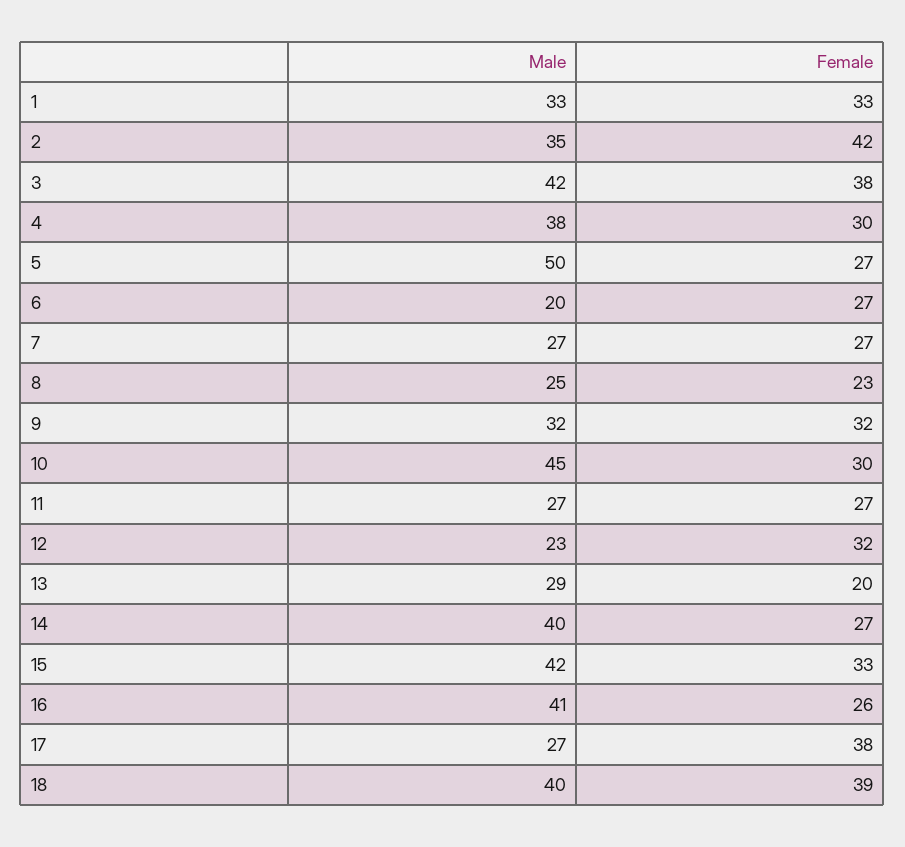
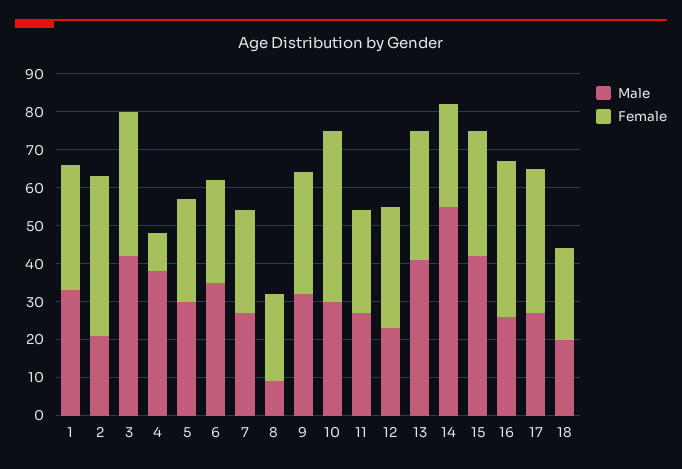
  {
    "Male": {
      "1": 33,
-     "2": 35,
+     "2": 20,
      "3": 42,
      "4": 38,
-     "5": 50,
+     "5": 30,
-     "6": 20,
+     "6": 35,
      "7": 27,
-     "8": 25,
+     "8": 10,
      "9": 32,
-     "10": 45,
+     "10": 30,
      "11": 27,
      "12": 23,
-     "13": 29,
+     "13": 40,
-     "14": 40,
+     "14": 55,
      "15": 42,
-     "16": 41,
+     "16": 25,
      "17": 27,
-     "18": 40
+     "18": 20
    },
    "Female": {
      "1": 33,
      "2": 42,
      "3": 38,
-     "4": 30,
+     "4": 10,
      "5": 27,
      "6": 27,
      "7": 27,
      "8": 23,
      "9": 32,
-     "10": 30,
+     "10": 45,
      "11": 27,
      "12": 32,
-     "13": 20,
+     "13": 35,
      "14": 27,
      "15": 33,
-     "16": 26,
+     "16": 40,
      "17": 38,
-     "18": 39
+     "18": 25
    }
  }

